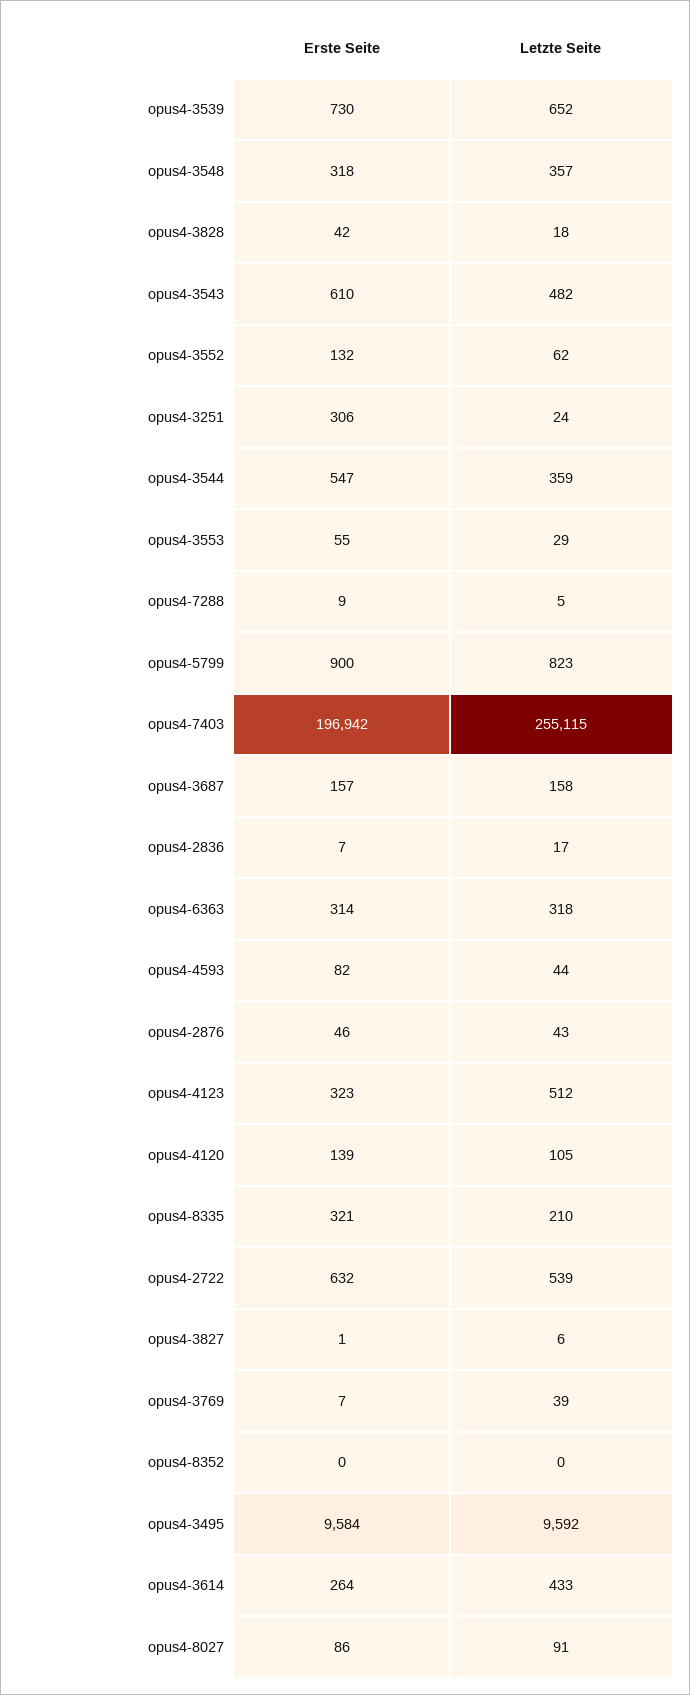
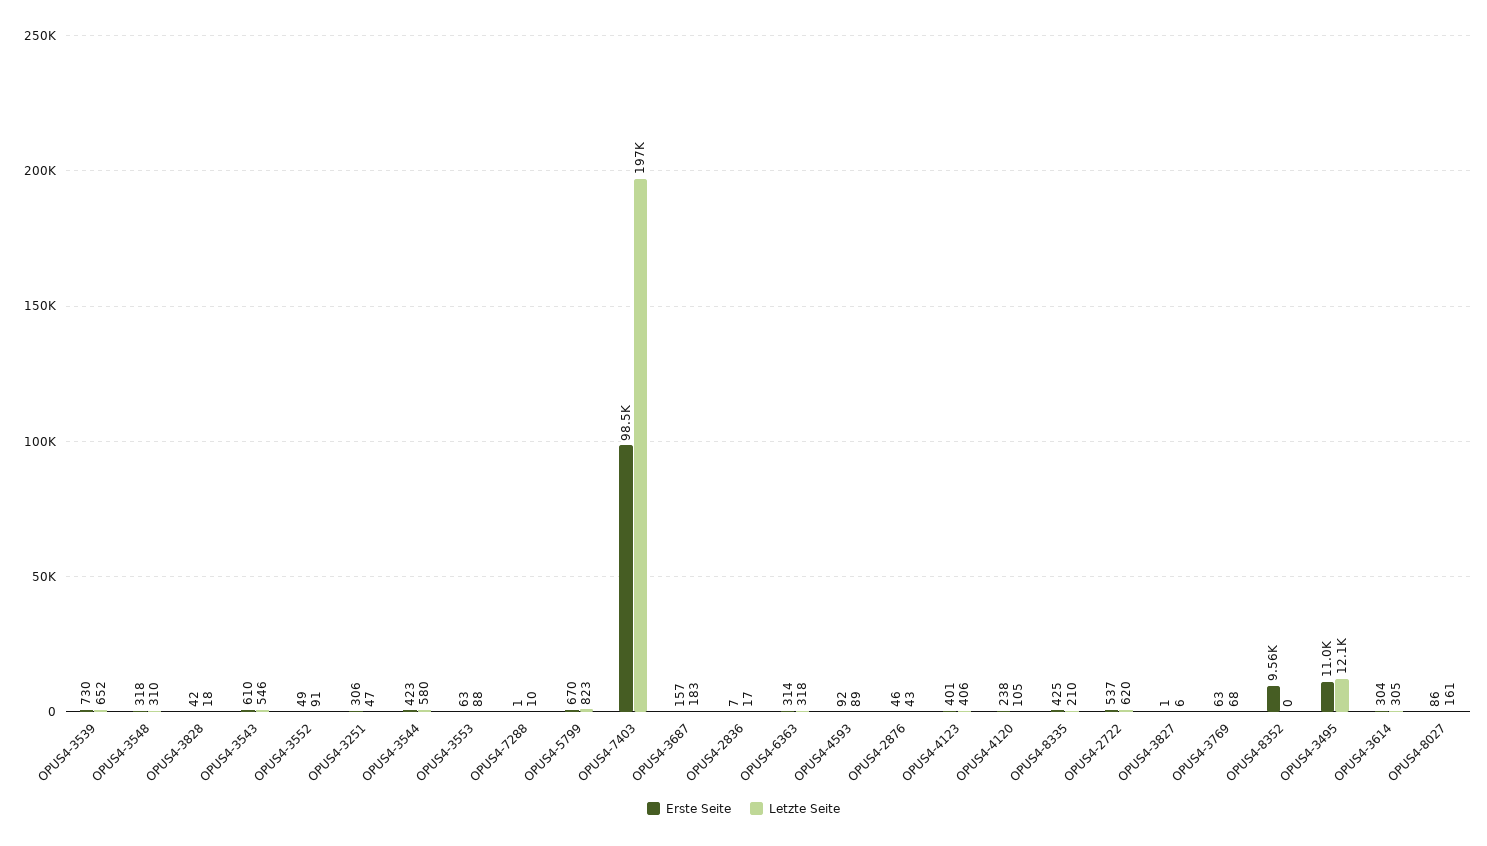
  {
    "Erste Seite": {
      "opus4-3539": 730,
      "opus4-3548": 318,
      "opus4-3828": 42,
      "opus4-3543": 610,
-     "opus4-3552": 132,
+     "opus4-3552": 49,
      "opus4-3251": 306,
-     "opus4-3544": 547,
+     "opus4-3544": 423,
-     "opus4-3553": 55,
+     "opus4-3553": 63,
-     "opus4-7288": 9,
+     "opus4-7288": 1,
-     "opus4-5799": 900,
+     "opus4-5799": 670,
-     "opus4-7403": 196942,
+     "opus4-7403": 98500,
      "opus4-3687": 157,
      "opus4-2836": 7,
      "opus4-6363": 314,
-     "opus4-4593": 82,
+     "opus4-4593": 92,
      "opus4-2876": 46,
-     "opus4-4123": 323,
+     "opus4-4123": 401,
-     "opus4-4120": 139,
+     "opus4-4120": 238,
-     "opus4-8335": 321,
+     "opus4-8335": 425,
-     "opus4-2722": 632,
+     "opus4-2722": 537,
      "opus4-3827": 1,
-     "opus4-3769": 7,
+     "opus4-3769": 63,
-     "opus4-8352": 0,
+     "opus4-8352": 9560,
-     "opus4-3495": 9584,
+     "opus4-3495": 11000,
-     "opus4-3614": 264,
+     "opus4-3614": 304,
      "opus4-8027": 86
    },
    "Letzte Seite": {
      "opus4-3539": 652,
-     "opus4-3548": 357,
+     "opus4-3548": 310,
      "opus4-3828": 18,
-     "opus4-3543": 482,
+     "opus4-3543": 546,
-     "opus4-3552": 62,
+     "opus4-3552": 91,
-     "opus4-3251": 24,
+     "opus4-3251": 47,
-     "opus4-3544": 359,
+     "opus4-3544": 580,
-     "opus4-3553": 29,
+     "opus4-3553": 88,
-     "opus4-7288": 5,
+     "opus4-7288": 10,
      "opus4-5799": 823,
-     "opus4-7403": 255115,
+     "opus4-7403": 197000,
-     "opus4-3687": 158,
+     "opus4-3687": 183,
      "opus4-2836": 17,
      "opus4-6363": 318,
-     "opus4-4593": 44,
+     "opus4-4593": 89,
      "opus4-2876": 43,
-     "opus4-4123": 512,
+     "opus4-4123": 406,
      "opus4-4120": 105,
      "opus4-8335": 210,
-     "opus4-2722": 539,
+     "opus4-2722": 620,
      "opus4-3827": 6,
-     "opus4-3769": 39,
+     "opus4-3769": 68,
      "opus4-8352": 0,
-     "opus4-3495": 9592,
+     "opus4-3495": 12100,
-     "opus4-3614": 433,
+     "opus4-3614": 305,
-     "opus4-8027": 91
+     "opus4-8027": 161
    }
  }

